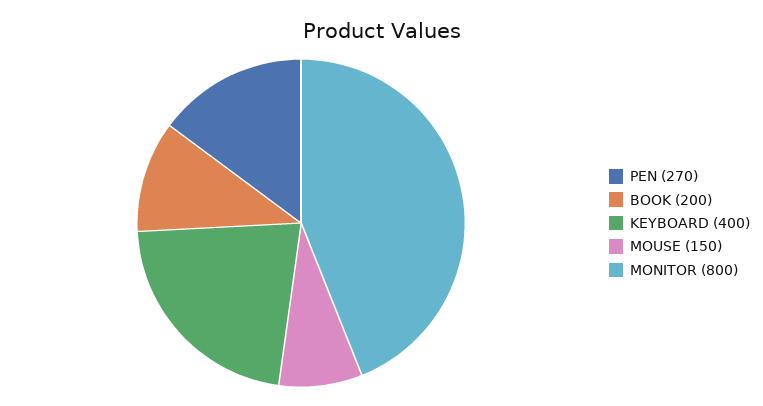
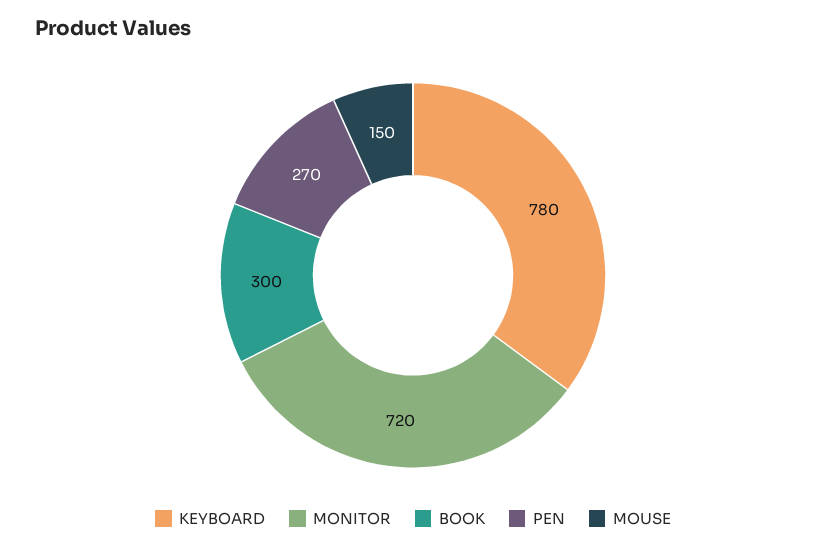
  {
    "PEN": 270,
-   "BOOK": 200,
+   "BOOK": 300,
-   "KEYBOARD": 400,
+   "KEYBOARD": 780,
    "MOUSE": 150,
-   "MONITOR": 800
+   "MONITOR": 720
  }

